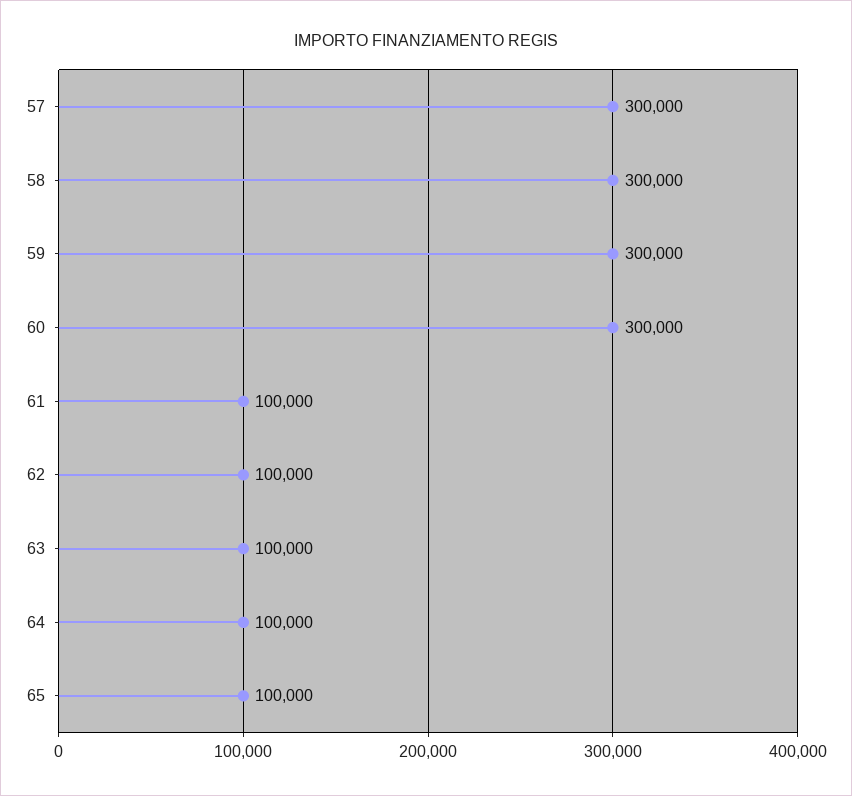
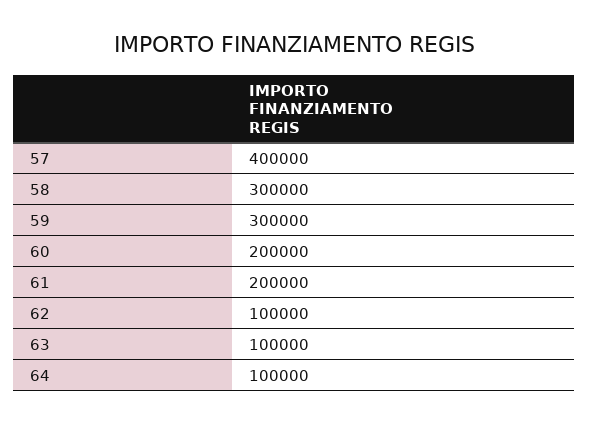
  {
-   "57": 300000,
+   "57": 400000,
    "58": 300000,
    "59": 300000,
-   "60": 300000,
+   "60": 200000,
-   "61": 100000,
+   "61": 200000,
    "62": 100000,
    "63": 100000,
-   "64": 100000,
+   "64": 100000
-   "65": 100000
  }

